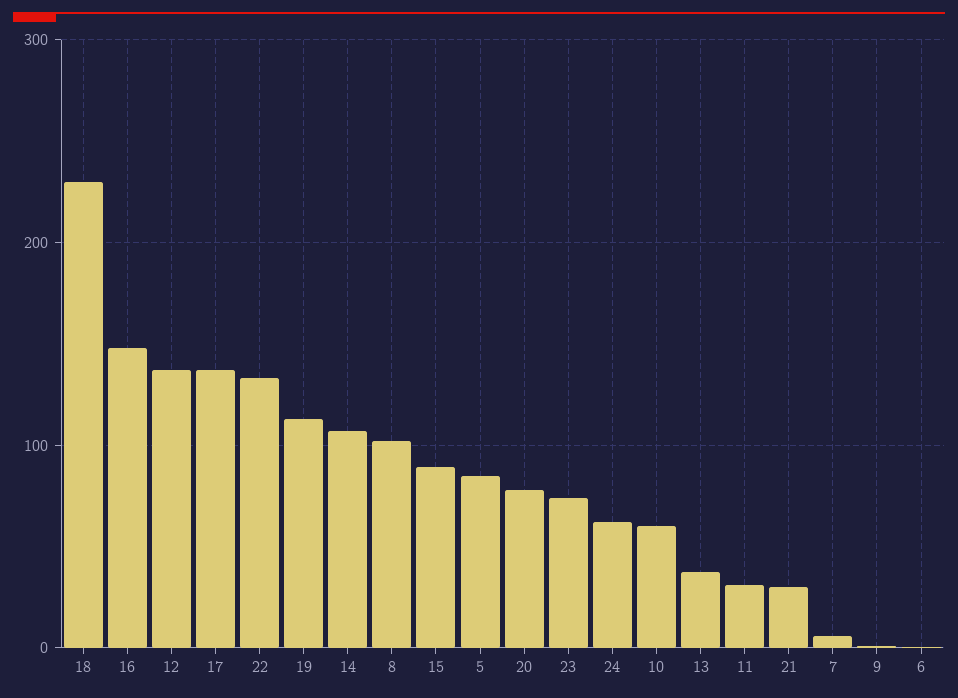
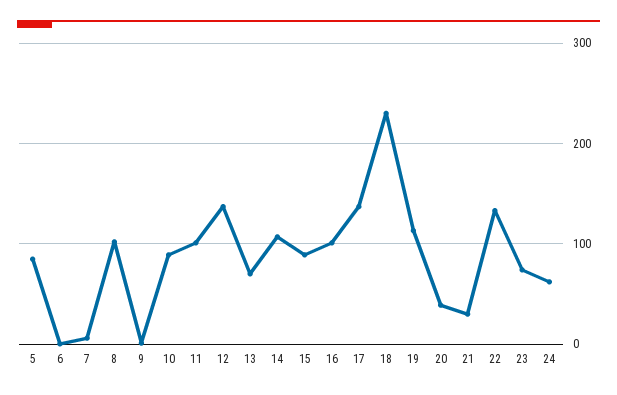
  {
    "18": 230,
-   "16": 150,
+   "16": 100,
    "12": 140,
    "17": 140,
    "22": 130,
    "19": 110,
    "14": 110,
    "8": 100,
    "15": 90,
    "5": 80,
-   "20": 80,
+   "20": 40,
    "23": 70,
    "24": 60,
-   "10": 60,
+   "10": 90,
-   "13": 40,
+   "13": 70,
-   "11": 30,
+   "11": 100,
    "21": 30,
    "7": 10,
    "9": 0,
    "6": 0
  }

